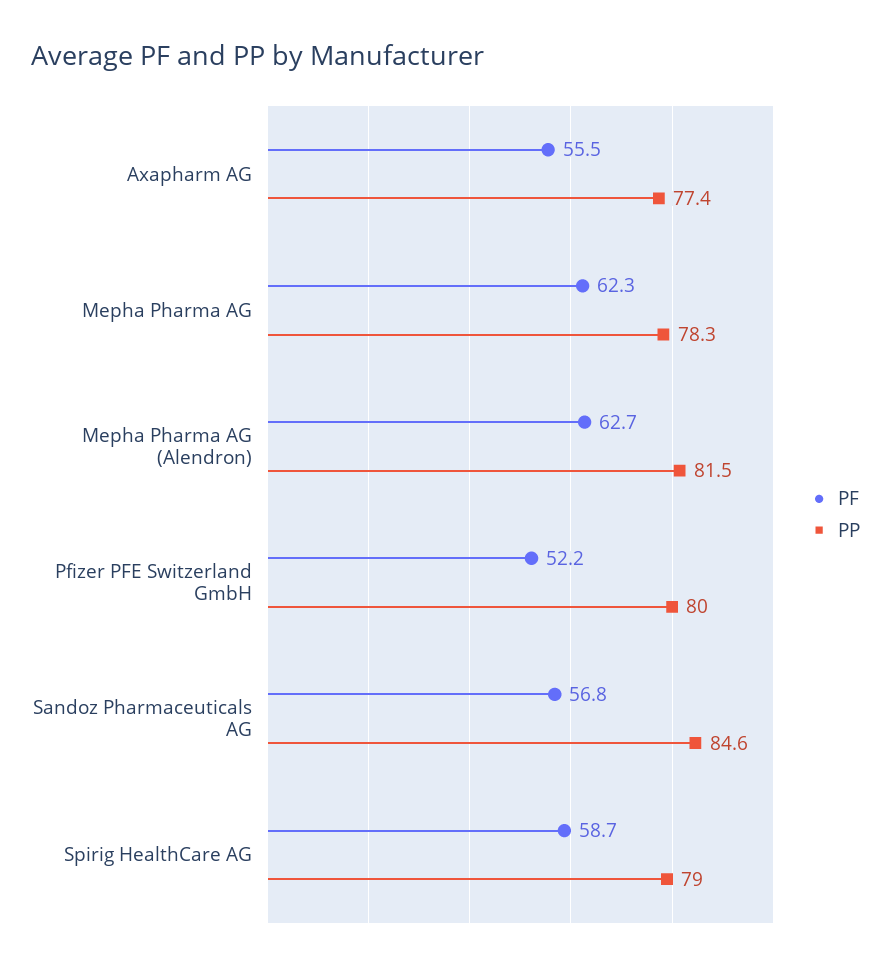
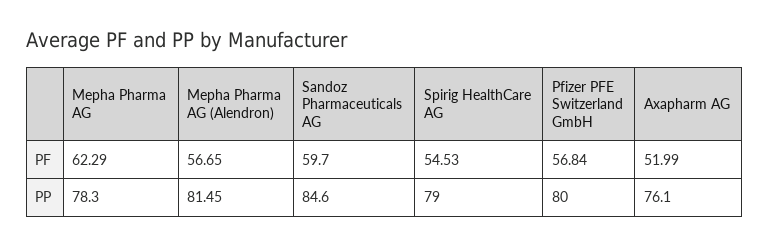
  {
    "PF": {
-     "Axapharm AG": 55.5,
+     "Axapharm AG": 51.99,
      "Mepha Pharma AG": 62.29,
-     "Mepha Pharma AG (Alendron)": 62.7,
+     "Mepha Pharma AG (Alendron)": 56.65,
-     "Pfizer PFE Switzerland GmbH": 52.2,
+     "Pfizer PFE Switzerland GmbH": 56.84,
-     "Sandoz Pharmaceuticals AG": 56.8,
+     "Sandoz Pharmaceuticals AG": 59.7,
-     "Spirig HealthCare AG": 58.7
+     "Spirig HealthCare AG": 54.53
    },
    "PP": {
-     "Axapharm AG": 77.4,
+     "Axapharm AG": 76.1,
      "Mepha Pharma AG": 78.3,
      "Mepha Pharma AG (Alendron)": 81.45,
      "Pfizer PFE Switzerland GmbH": 80,
      "Sandoz Pharmaceuticals AG": 84.6,
      "Spirig HealthCare AG": 79
    }
  }

